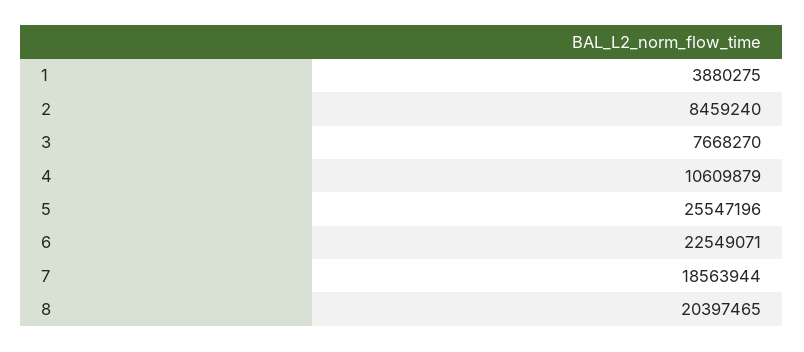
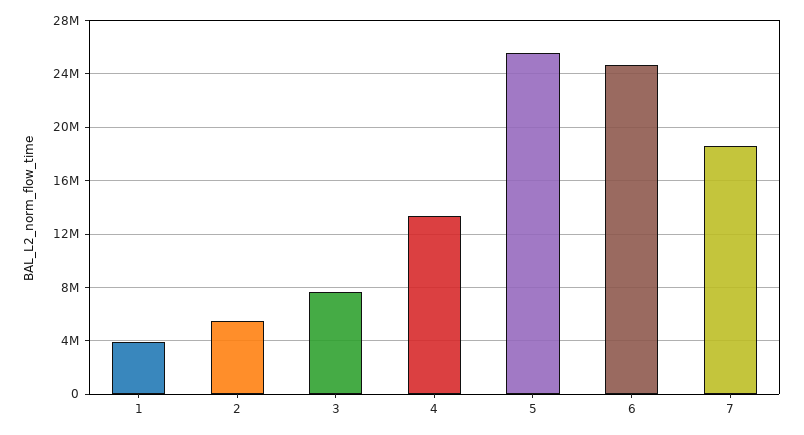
  {
    "1": 3880275,
-   "2": 8459240,
+   "2": 5500000,
    "3": 7668270,
-   "4": 10609879,
+   "4": 13500000,
    "5": 25547196,
-   "6": 22549071,
+   "6": 24500000,
-   "7": 18563944,
+   "7": 18563944
-   "8": 20397465
  }

